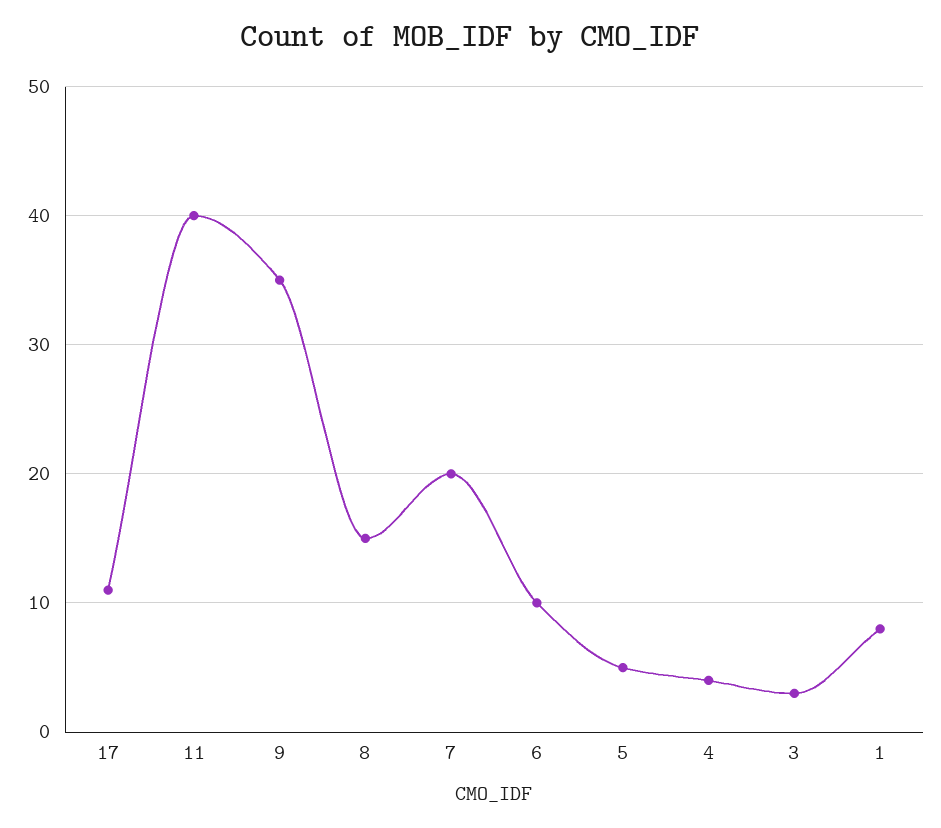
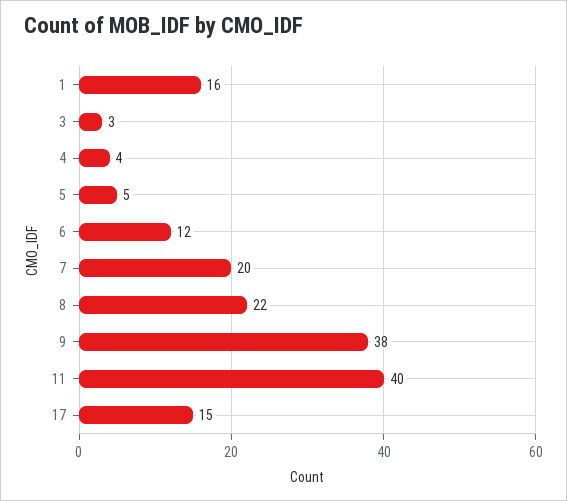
  {
-   "17": 11,
+   "17": 15,
    "11": 40,
-   "9": 35,
+   "9": 38,
-   "8": 15,
+   "8": 22,
    "7": 20,
-   "6": 10,
+   "6": 12,
    "5": 5,
    "4": 4,
    "3": 3,
-   "1": 8
+   "1": 16
  }

